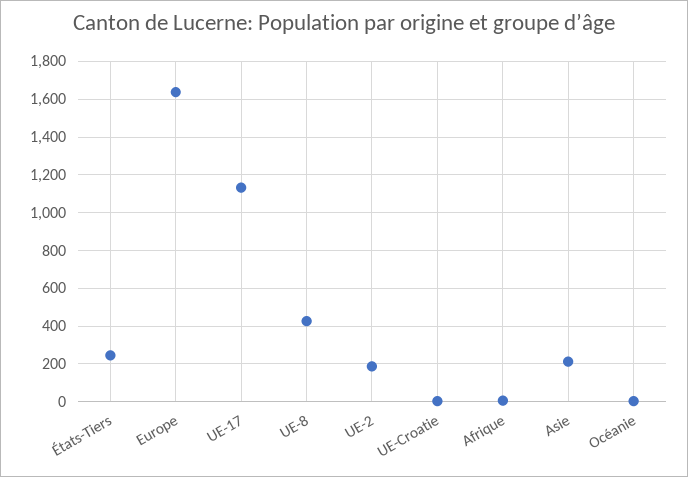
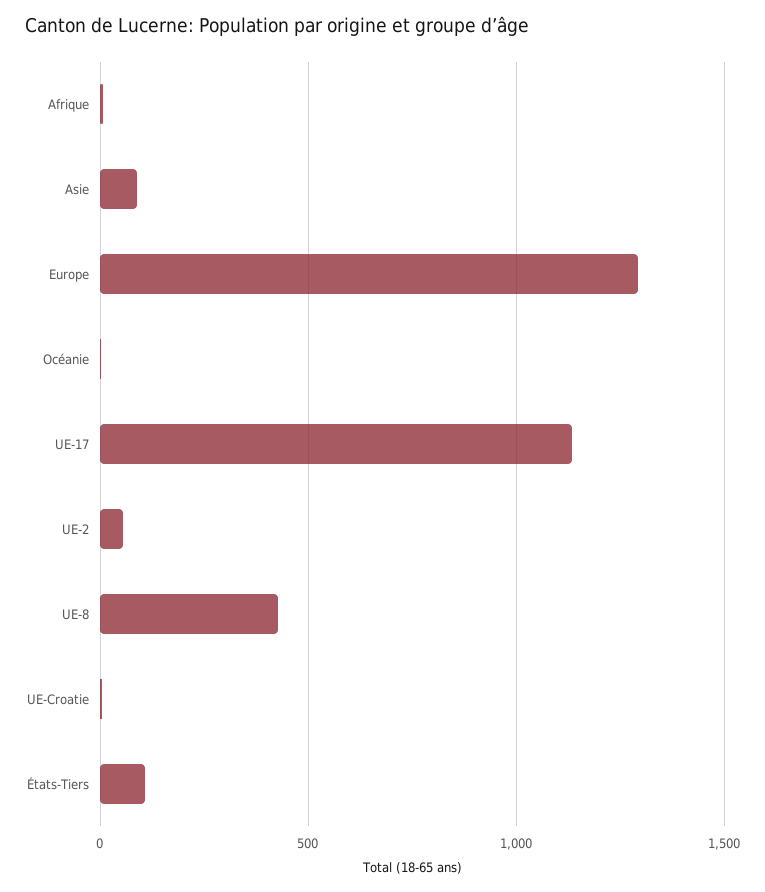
  {
-   "États-Tiers": 250,
+   "États-Tiers": 100,
-   "Europe": 1650,
+   "Europe": 1300,
    "UE-17": 1150,
    "UE-8": 450,
-   "UE-2": 200,
+   "UE-2": 50,
    "UE-Croatie": 0,
    "Afrique": 0,
-   "Asie": 200,
+   "Asie": 100,
    "Océanie": 0
  }

